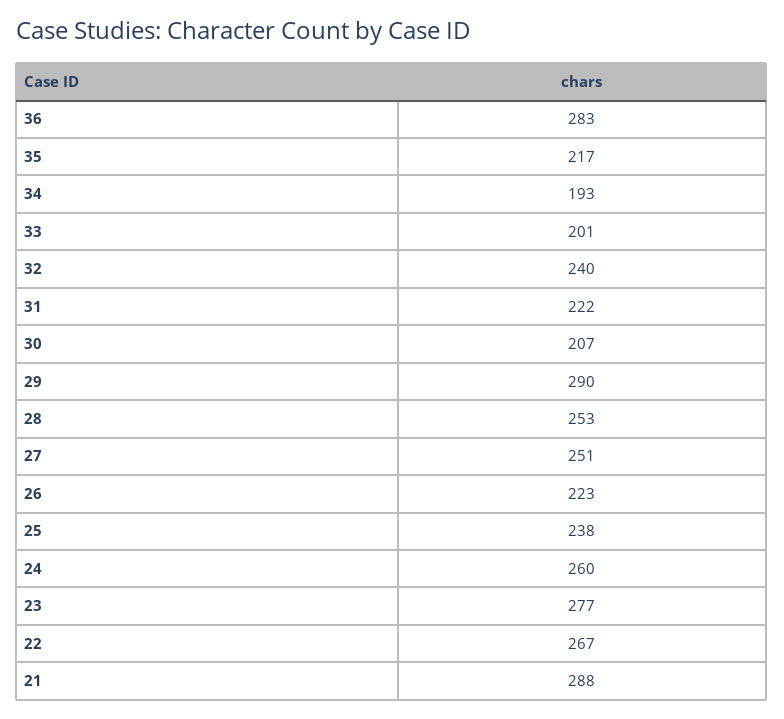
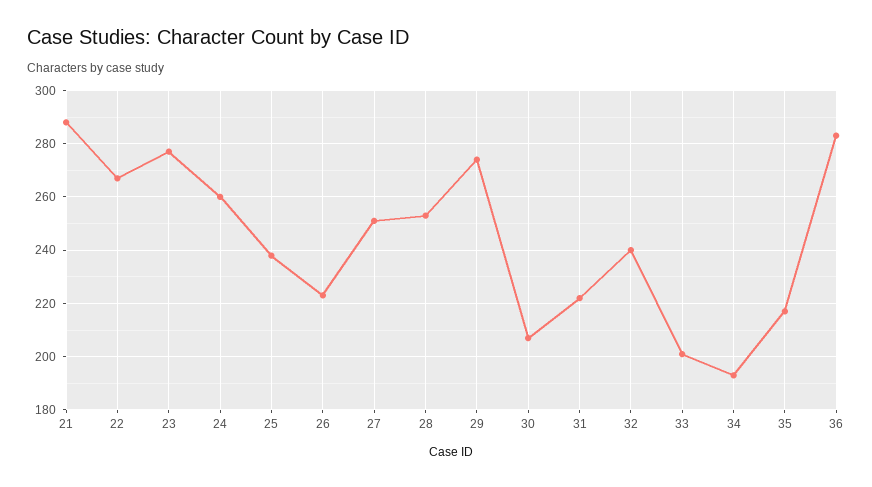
  {
    "36": 283,
    "35": 217,
    "34": 193,
    "33": 201,
    "32": 240,
    "31": 222,
    "30": 207,
-   "29": 290,
+   "29": 275,
    "28": 253,
    "27": 251,
    "26": 223,
    "25": 238,
    "24": 260,
    "23": 277,
    "22": 267,
    "21": 288
  }

